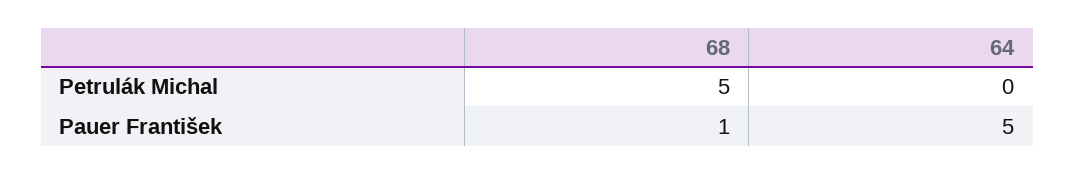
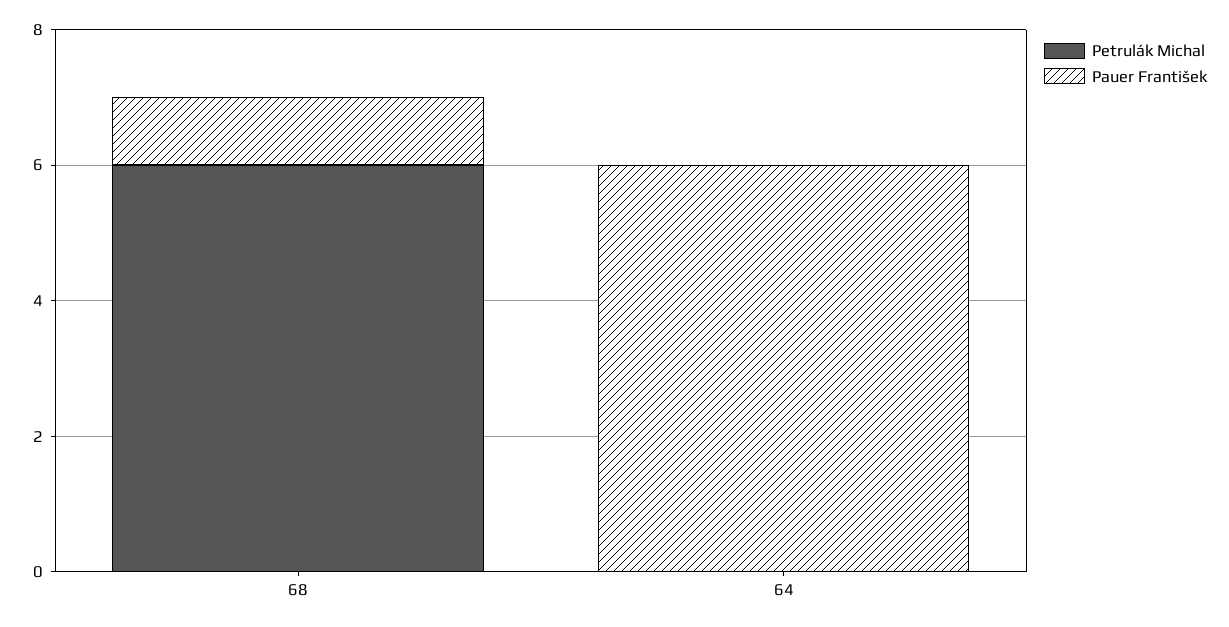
  {
    "Petrulák Michal": {
-     "68": 5,
+     "68": 6,
      "64": 0
    },
    "Pauer František": {
      "68": 1,
-     "64": 5
+     "64": 6
    }
  }

